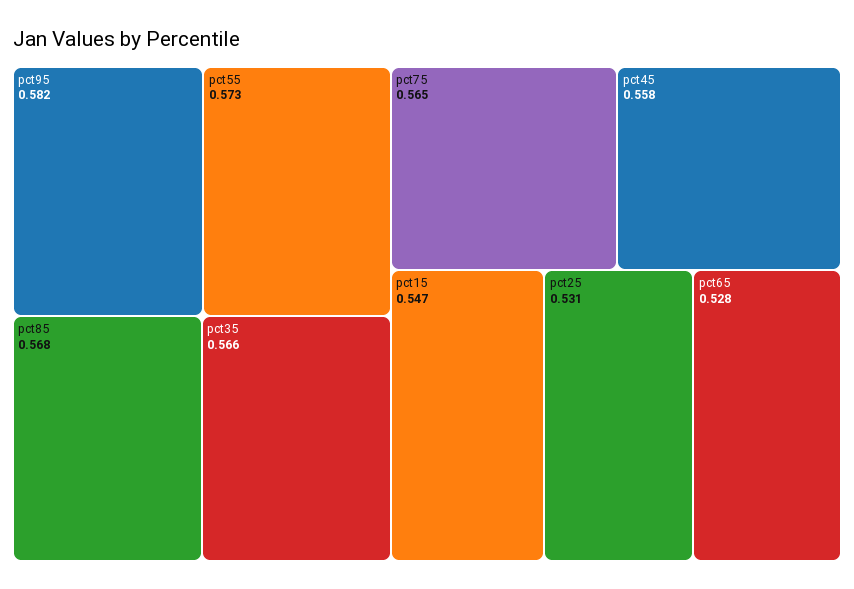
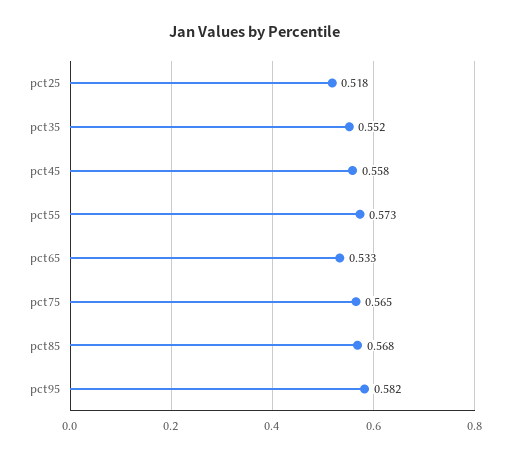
  {
    "pct95": 0.582,
    "pct55": 0.573,
    "pct85": 0.568,
-   "pct35": 0.566,
+   "pct35": 0.552,
    "pct75": 0.565,
    "pct45": 0.558,
-   "pct15": 0.547,
-   "pct25": 0.531,
+   "pct25": 0.518,
-   "pct65": 0.528
+   "pct65": 0.533
  }

